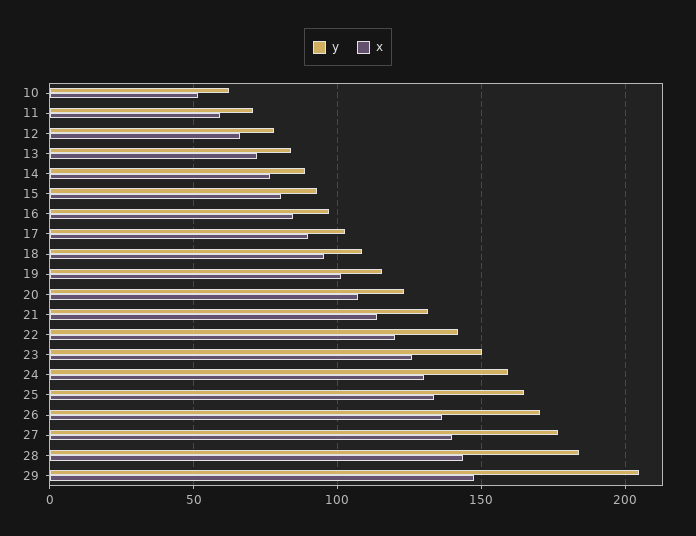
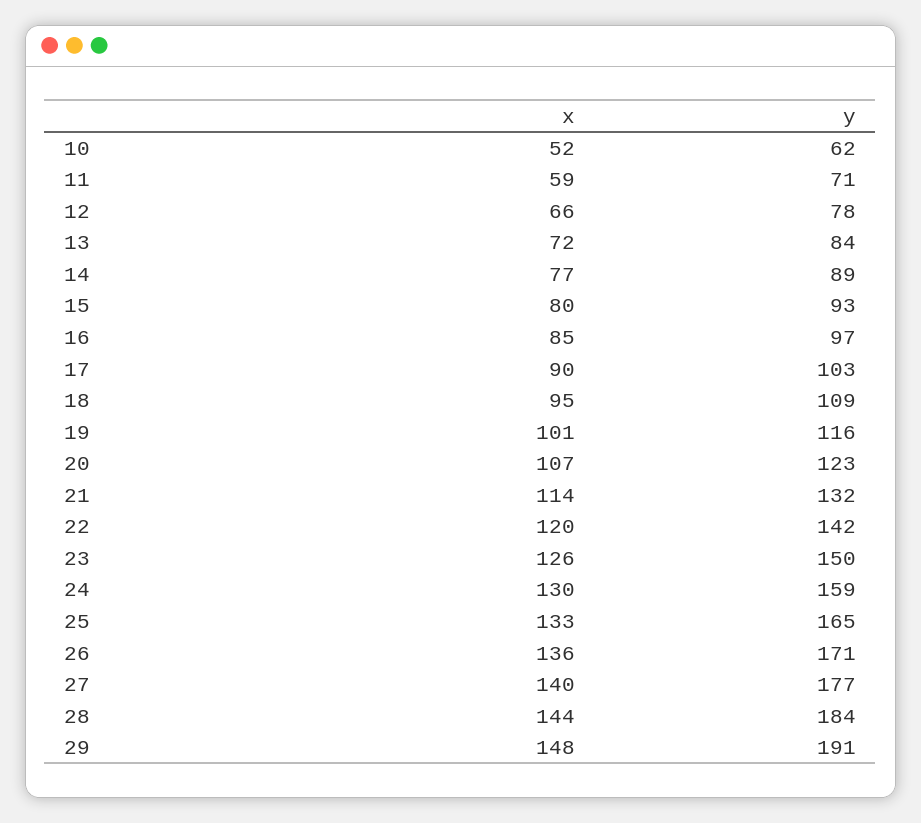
  {
    "y": {
      "10": 62,
      "11": 71,
      "12": 78,
      "13": 84,
      "14": 89,
      "15": 93,
      "16": 97,
      "17": 103,
      "18": 109,
      "19": 116,
      "20": 123,
      "21": 132,
      "22": 142,
      "23": 150,
      "24": 159,
      "25": 165,
      "26": 171,
      "27": 177,
      "28": 184,
-     "29": 205
+     "29": 191
    },
    "x": {
      "10": 52,
      "11": 59,
      "12": 66,
      "13": 72,
      "14": 77,
      "15": 80,
      "16": 85,
      "17": 90,
      "18": 95,
      "19": 101,
      "20": 107,
      "21": 114,
      "22": 120,
      "23": 126,
      "24": 130,
      "25": 133,
      "26": 136,
      "27": 140,
      "28": 144,
      "29": 148
    }
  }

